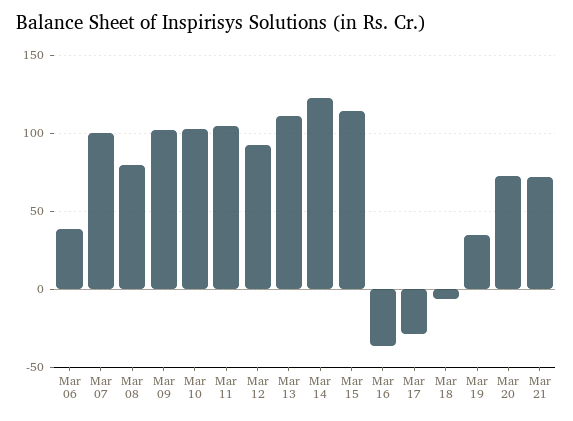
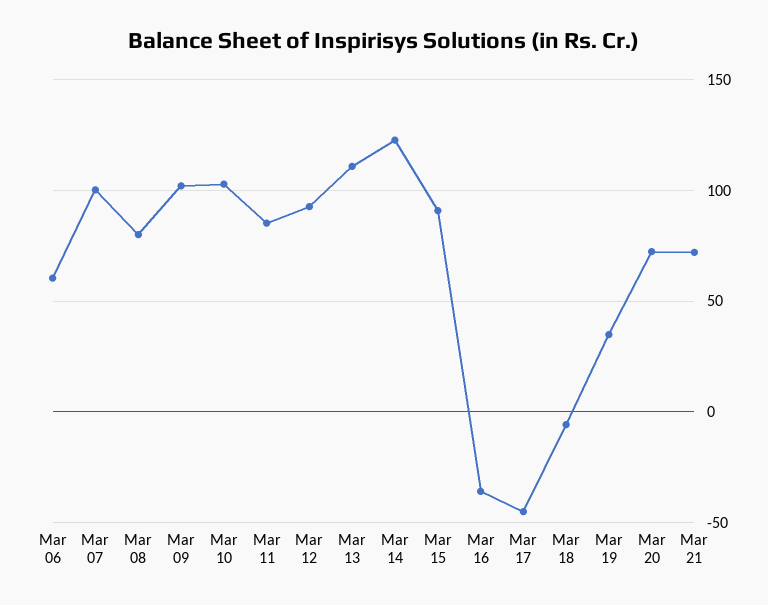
  {
-   "Mar 06": 40,
+   "Mar 06": 60,
    "Mar 07": 100,
    "Mar 08": 80,
    "Mar 09": 100,
    "Mar 10": 105,
-   "Mar 11": 105,
+   "Mar 11": 85,
    "Mar 12": 95,
    "Mar 13": 110,
    "Mar 14": 125,
-   "Mar 15": 115,
+   "Mar 15": 90,
    "Mar 16": -35,
-   "Mar 17": -30,
+   "Mar 17": -45,
    "Mar 18": -5,
    "Mar 19": 35,
    "Mar 20": 70,
    "Mar 21": 70
  }

